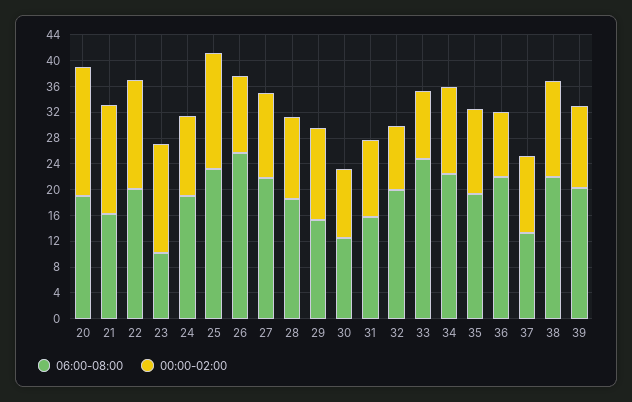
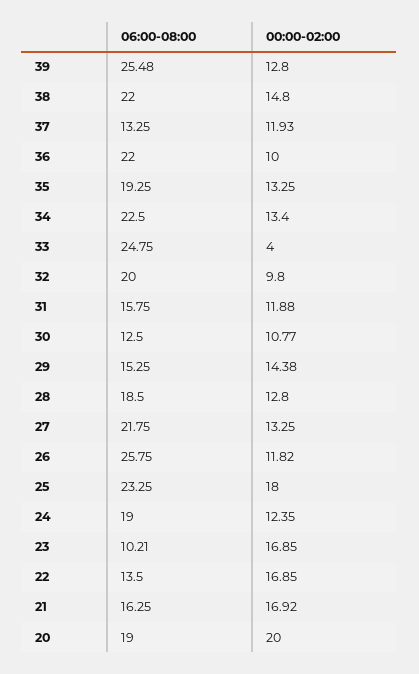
  {
    "06:00-08:00": {
      "20": 19,
      "21": 16.25,
-     "22": 20,
+     "22": 13.5,
      "23": 10.21,
      "24": 19,
      "25": 23.25,
      "26": 25.75,
      "27": 21.75,
      "28": 18.5,
      "29": 15.25,
      "30": 12.5,
      "31": 15.75,
      "32": 20,
      "33": 24.75,
      "34": 22.5,
      "35": 19.25,
      "36": 22,
      "37": 13.25,
      "38": 22,
-     "39": 20
+     "39": 25.48
    },
    "00:00-02:00": {
      "20": 20,
      "21": 16.92,
      "22": 16.85,
      "23": 16.85,
      "24": 12.35,
      "25": 18,
      "26": 11.82,
      "27": 13.25,
      "28": 12.8,
      "29": 14.38,
      "30": 10.77,
      "31": 11.88,
      "32": 9.8,
-     "33": 10,
+     "33": 4,
      "34": 13.4,
      "35": 13.25,
      "36": 10,
      "37": 11.93,
      "38": 14.8,
      "39": 12.8
    }
  }

